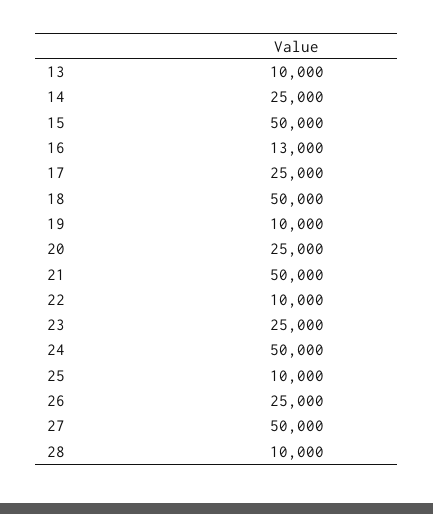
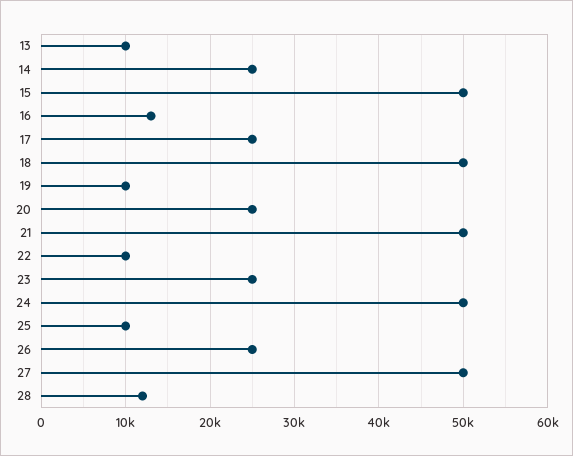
  {
    "13": 10000,
    "14": 25000,
    "15": 50000,
    "16": 13000,
    "17": 25000,
    "18": 50000,
    "19": 10000,
    "20": 25000,
    "21": 50000,
    "22": 10000,
    "23": 25000,
    "24": 50000,
    "25": 10000,
    "26": 25000,
    "27": 50000,
-   "28": 10000
+   "28": 12000
  }

